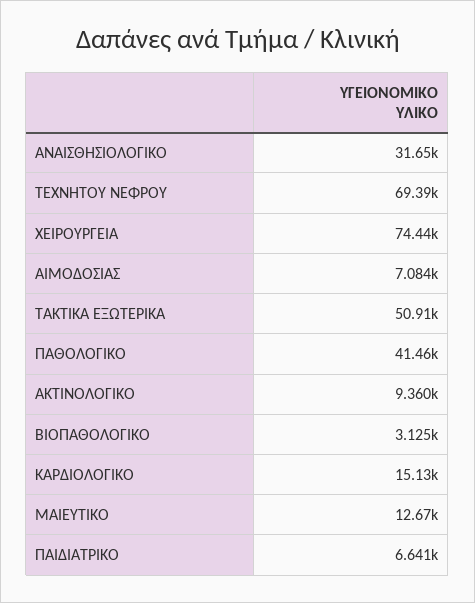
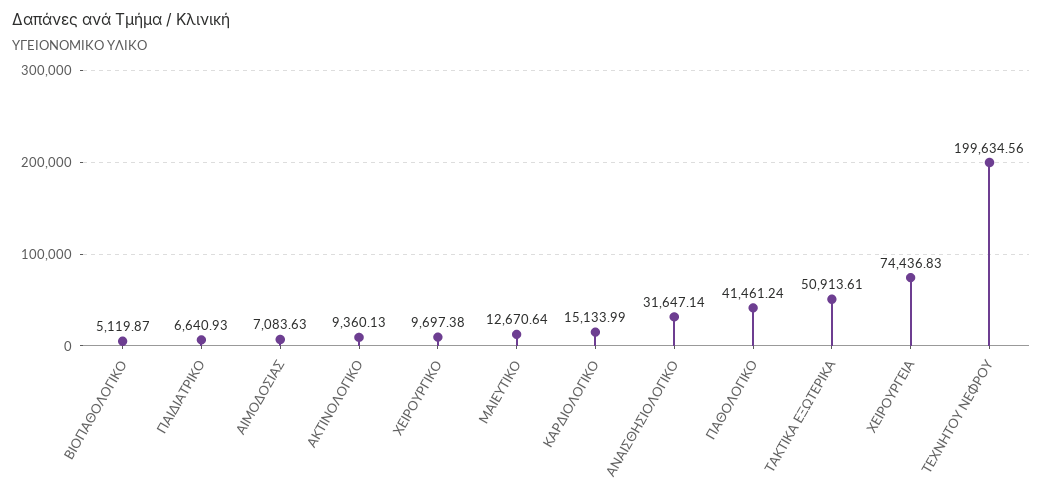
  {
    "ΑΝΑΙΣΘΗΣΙΟΛΟΓΙΚΟ": 31647.14,
-   "ΤΕΧΝΗΤΟΥ ΝΕΦΡΟΥ": 69390,
+   "ΤΕΧΝΗΤΟΥ ΝΕΦΡΟΥ": 199634.56,
    "ΧΕΙΡΟΥΡΓΕΙΑ": 74436.83,
    "ΑΙΜΟΔΟΣΙΑΣ": 7083.63,
    "ΤΑΚΤΙΚΑ ΕΞΩΤΕΡΙΚΑ": 50913.61,
    "ΠΑΘΟΛΟΓΙΚΟ": 41461.24,
    "ΑΚΤΙΝΟΛΟΓΙΚΟ": 9360.13,
-   "ΒΙΟΠΑΘΟΛΟΓΙΚΟ": 3125,
+   "ΒΙΟΠΑΘΟΛΟΓΙΚΟ": 5119.87,
    "ΚΑΡΔΙΟΛΟΓΙΚΟ": 15133.99,
    "ΜΑΙΕΥΤΙΚΟ": 12670.64,
-   "ΠΑΙΔΙΑΤΡΙΚΟ": 6640.93
+   "ΠΑΙΔΙΑΤΡΙΚΟ": 6640.93,
+   "ΧΕΙΡΟΥΡΓΙΚΟ": 9697.38
  }

